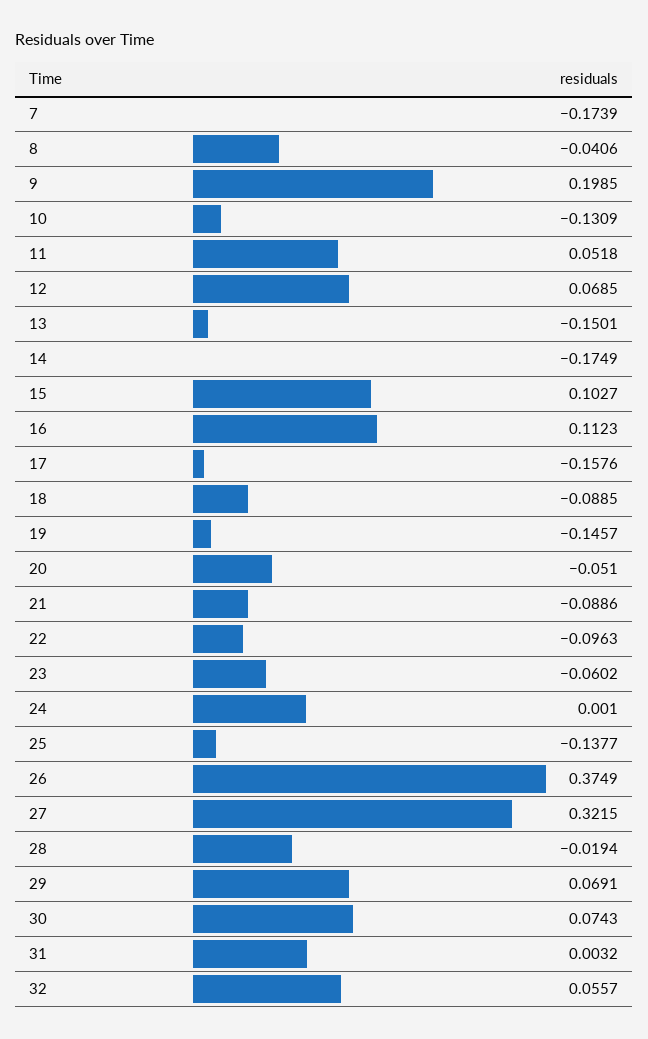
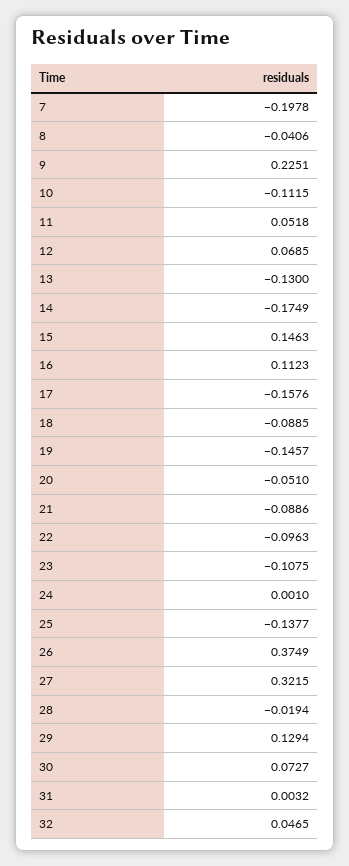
  {
-   "7": -0.1739,
+   "7": -0.1978,
    "8": -0.0406,
-   "9": 0.1985,
+   "9": 0.2251,
-   "10": -0.1309,
+   "10": -0.1115,
    "11": 0.0518,
    "12": 0.0685,
-   "13": -0.1501,
+   "13": -0.13,
    "14": -0.1749,
-   "15": 0.1027,
+   "15": 0.1463,
    "16": 0.1123,
    "17": -0.1576,
    "18": -0.0885,
    "19": -0.1457,
    "20": -0.051,
    "21": -0.0886,
    "22": -0.0963,
-   "23": -0.0602,
+   "23": -0.1075,
    "24": 0.001,
    "25": -0.1377,
    "26": 0.3749,
    "27": 0.3215,
    "28": -0.0194,
-   "29": 0.0691,
+   "29": 0.1294,
-   "30": 0.0743,
+   "30": 0.0727,
    "31": 0.0032,
-   "32": 0.0557
+   "32": 0.0465
  }

